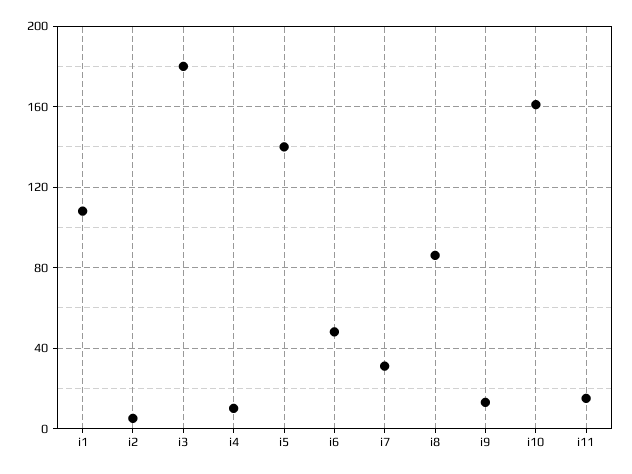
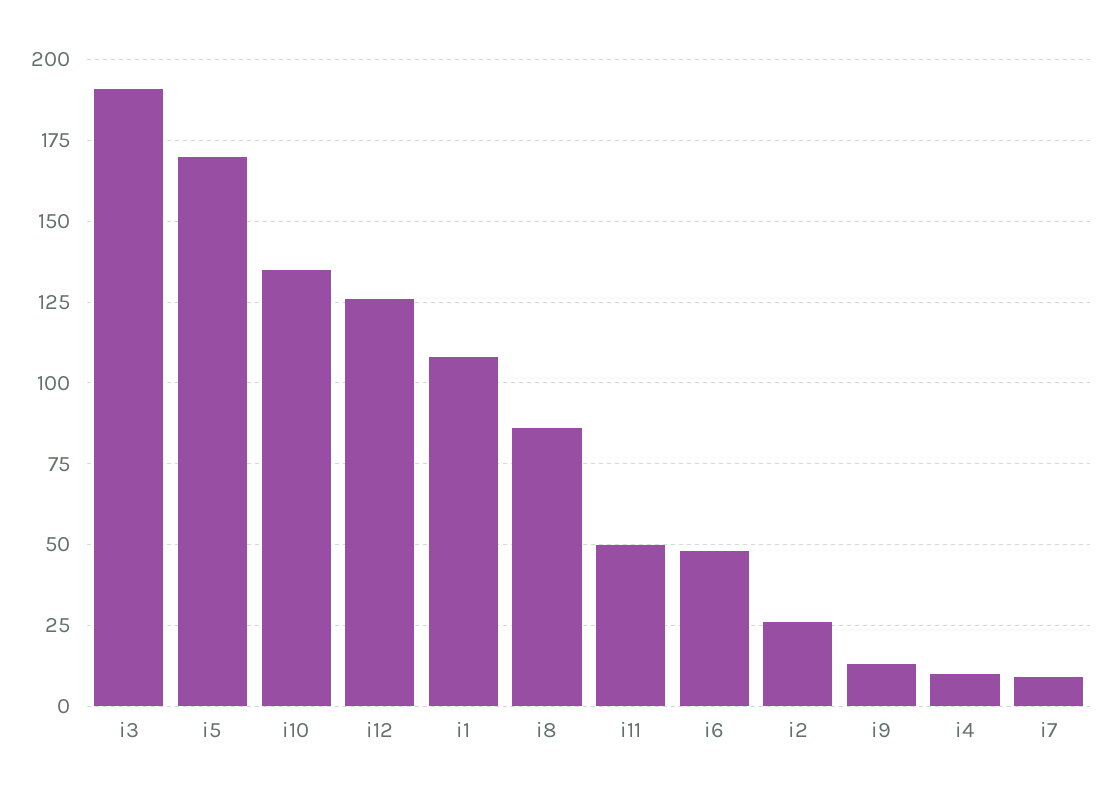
  {
    "i1": 110,
-   "i2": 5,
+   "i2": 25,
-   "i3": 180,
+   "i3": 190,
    "i4": 10,
-   "i5": 140,
+   "i5": 170,
    "i6": 50,
-   "i7": 30,
+   "i7": 10,
    "i8": 85,
    "i9": 15,
-   "i10": 160,
+   "i10": 135,
-   "i11": 15
+   "i11": 50,
+   "i12": 125
  }

